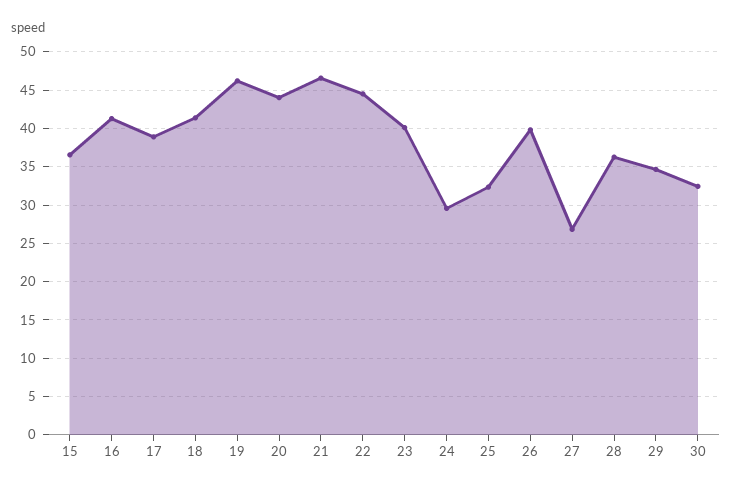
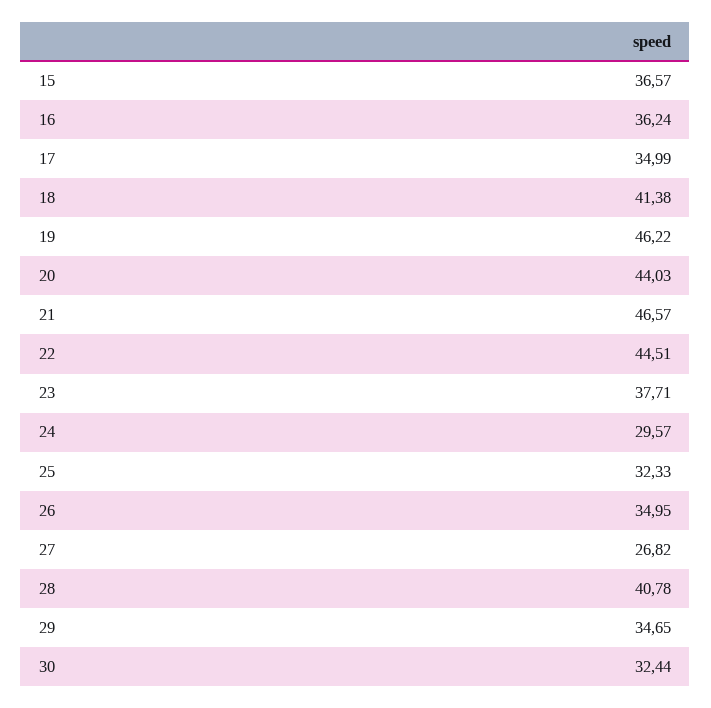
  {
    "15": 36.57,
-   "16": 41,
+   "16": 36.24,
-   "17": 39,
+   "17": 34.99,
    "18": 41.38,
    "19": 46.22,
    "20": 44.03,
    "21": 46.57,
    "22": 44.51,
-   "23": 40,
+   "23": 37.71,
    "24": 29.57,
    "25": 32.33,
-   "26": 40,
+   "26": 34.95,
    "27": 26.82,
-   "28": 36,
+   "28": 40.78,
    "29": 34.65,
    "30": 32.44
  }

